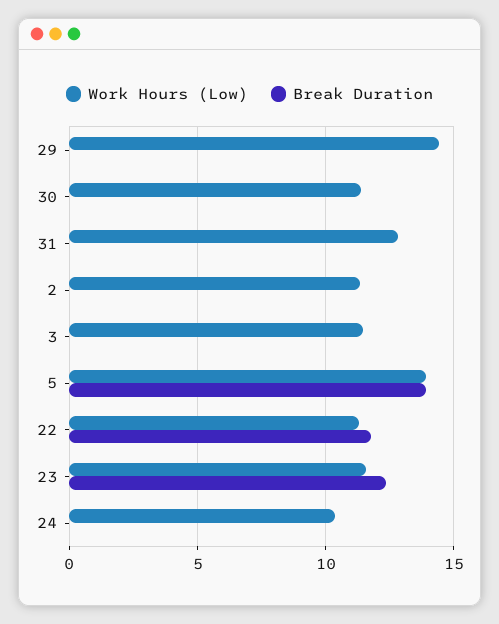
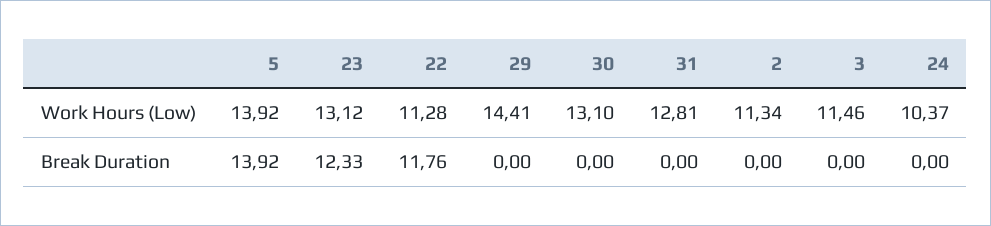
  {
    "Work Hours (Low)": {
      "29": 14.41,
-     "30": 11.5,
+     "30": 13.1,
      "31": 12.81,
      "2": 11.34,
      "3": 11.46,
      "5": 13.92,
      "22": 11.28,
-     "23": 11.5,
+     "23": 13.12,
      "24": 10.37
    },
    "Break Duration": {
      "29": 0,
      "30": 0,
      "31": 0,
      "2": 0,
      "3": 0,
      "5": 13.92,
      "22": 11.76,
      "23": 12.33,
      "24": 0
    }
  }

